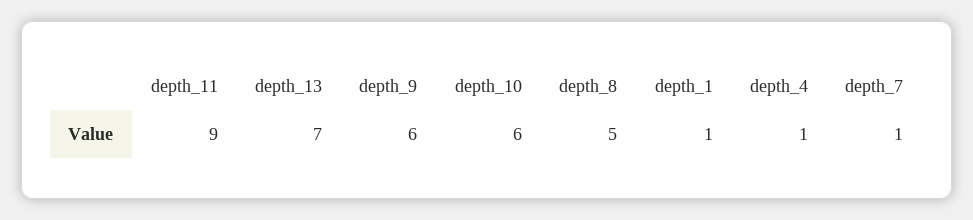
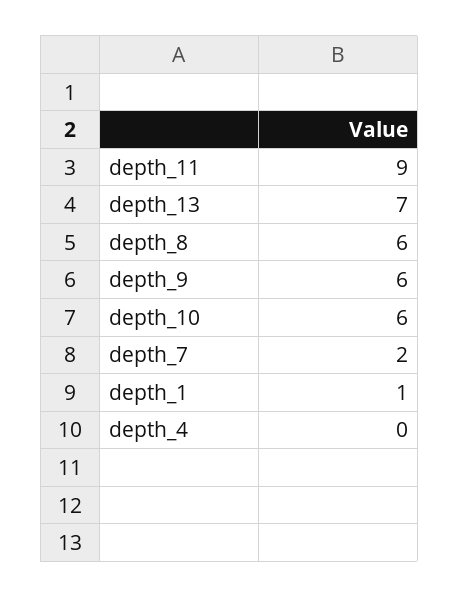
  {
    "depth_11": 9,
    "depth_13": 7,
    "depth_9": 6,
    "depth_10": 6,
-   "depth_8": 5,
+   "depth_8": 6,
    "depth_1": 1,
-   "depth_4": 1,
+   "depth_4": 0,
-   "depth_7": 1
+   "depth_7": 2
  }

